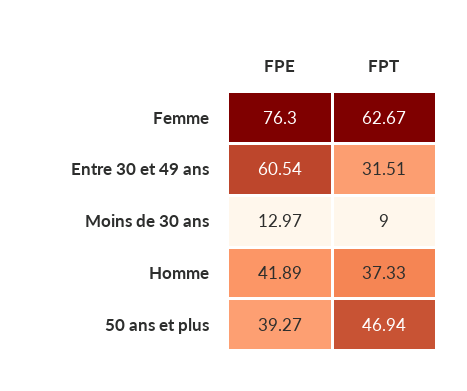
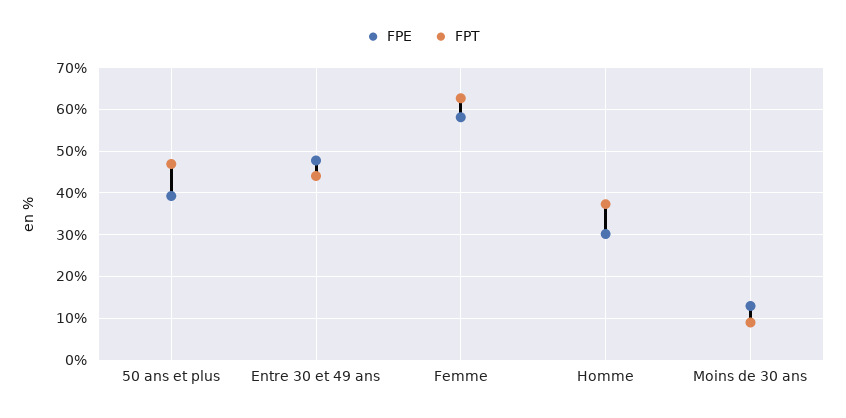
  {
    "FPE": {
-     "Femme": 76.3,
+     "Femme": 58,
-     "Entre 30 et 49 ans": 60.54,
+     "Entre 30 et 49 ans": 48,
      "Moins de 30 ans": 12.97,
-     "Homme": 41.89,
+     "Homme": 30,
      "50 ans et plus": 39.27
    },
    "FPT": {
      "Femme": 62.67,
-     "Entre 30 et 49 ans": 31.51,
+     "Entre 30 et 49 ans": 44,
      "Moins de 30 ans": 9,
      "Homme": 37.33,
      "50 ans et plus": 46.94
    }
  }

